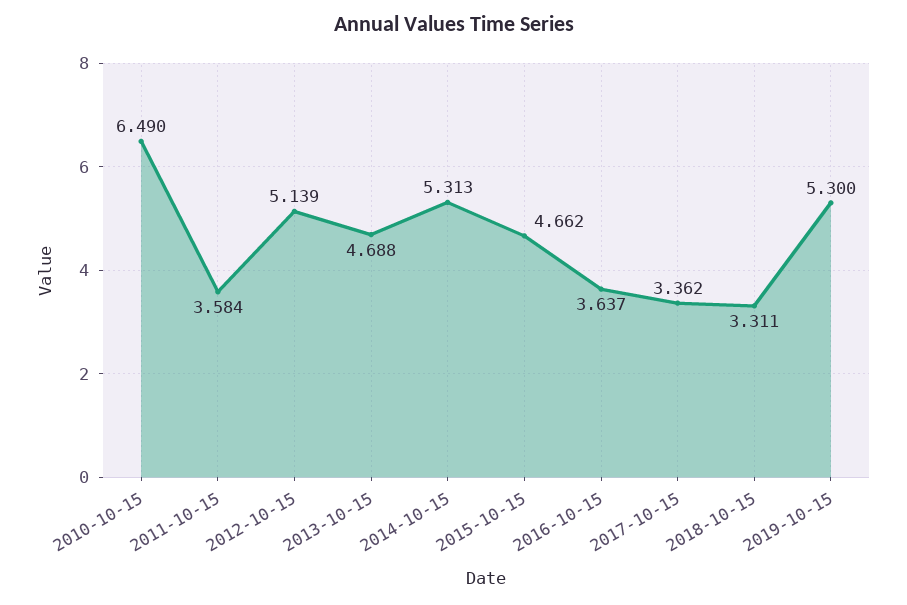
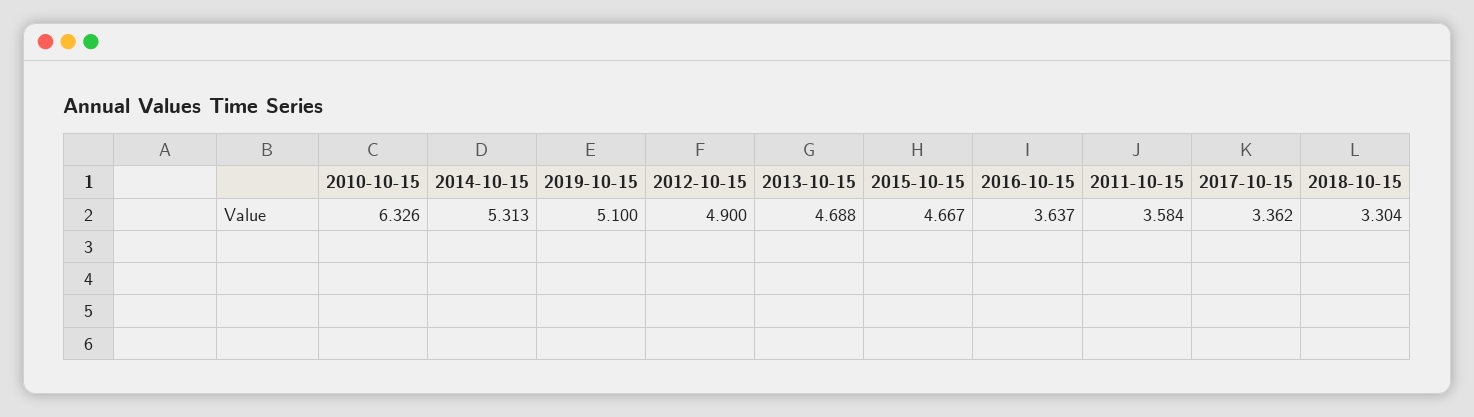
  {
-   "2010-10-15": 6.49,
+   "2010-10-15": 6.326,
    "2011-10-15": 3.584,
-   "2012-10-15": 5.139,
+   "2012-10-15": 4.9,
    "2013-10-15": 4.688,
    "2014-10-15": 5.313,
-   "2015-10-15": 4.662,
+   "2015-10-15": 4.667,
    "2016-10-15": 3.637,
    "2017-10-15": 3.362,
-   "2018-10-15": 3.311,
+   "2018-10-15": 3.304,
-   "2019-10-15": 5.3
+   "2019-10-15": 5.1
  }

